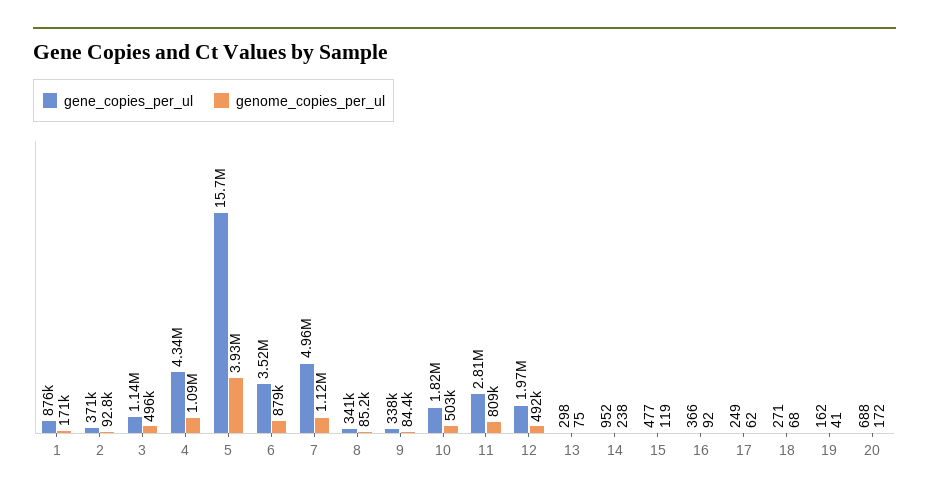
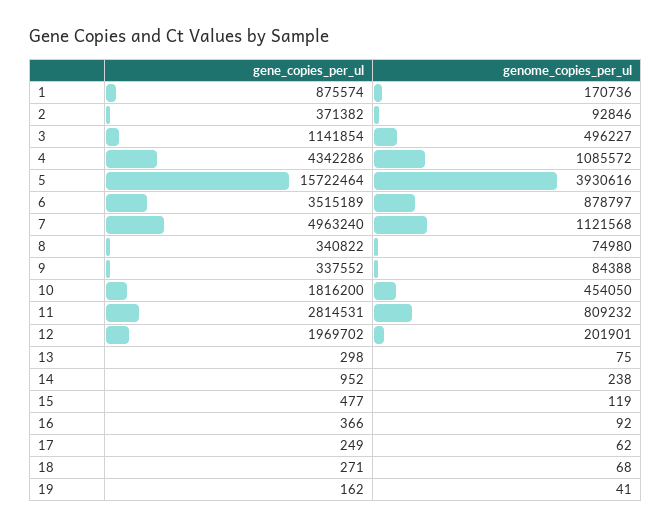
  {
    "gene_copies_per_ul": {
      "1": 875574,
      "2": 371382,
      "3": 1141854,
      "4": 4342286,
      "5": 15722464,
      "6": 3515189,
      "7": 4963240,
      "8": 340822,
      "9": 337552,
      "10": 1816200,
      "11": 2814531,
      "12": 1969702,
      "13": 298,
      "14": 952,
      "15": 477,
      "16": 366,
      "17": 249,
      "18": 271,
-     "19": 162,
+     "19": 162
-     "20": 688
    },
    "genome_copies_per_ul": {
      "1": 170736,
      "2": 92846,
      "3": 496227,
      "4": 1085572,
      "5": 3930616,
      "6": 878797,
      "7": 1121568,
-     "8": 85200,
+     "8": 74980,
      "9": 84388,
-     "10": 503000,
+     "10": 454050,
      "11": 809232,
-     "12": 492000,
+     "12": 201901,
      "13": 75,
      "14": 238,
      "15": 119,
      "16": 92,
      "17": 62,
      "18": 68,
-     "19": 41,
+     "19": 41
-     "20": 172
    }
  }

